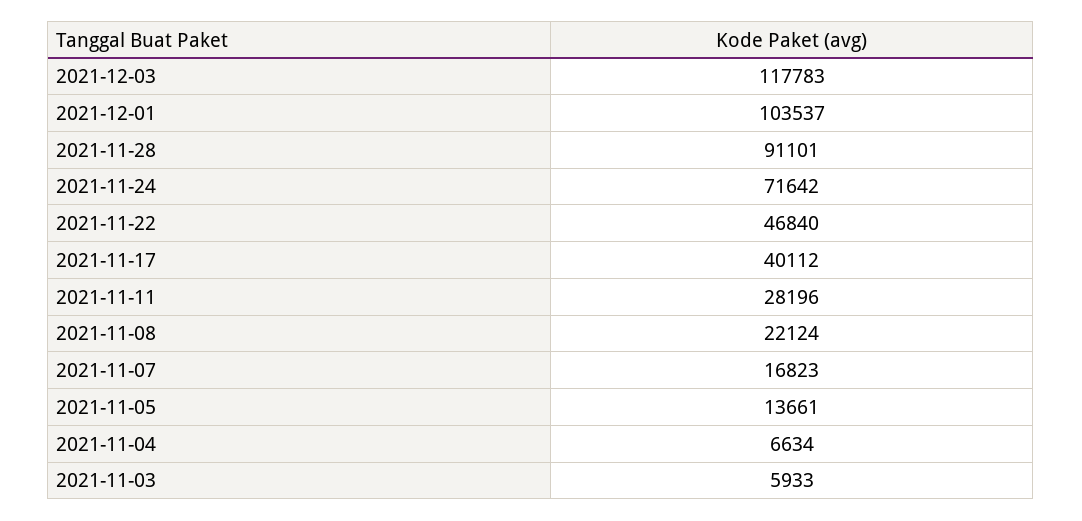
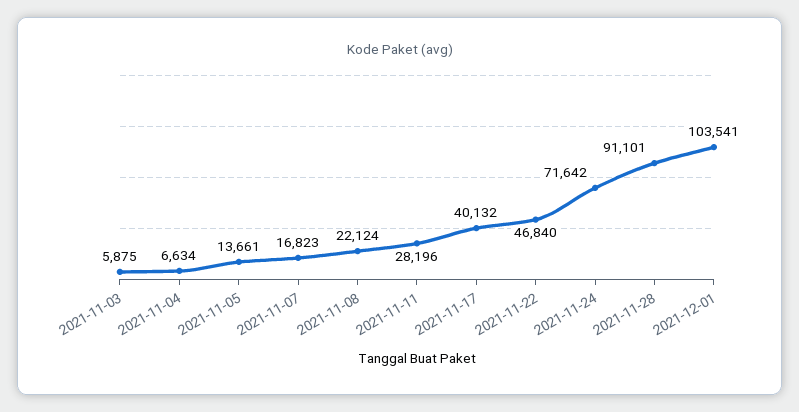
  {
-   "2021-12-03": 117783,
-   "2021-12-01": 103537,
+   "2021-12-01": 103541,
    "2021-11-28": 91101,
    "2021-11-24": 71642,
    "2021-11-22": 46840,
-   "2021-11-17": 40112,
+   "2021-11-17": 40132,
    "2021-11-11": 28196,
    "2021-11-08": 22124,
    "2021-11-07": 16823,
    "2021-11-05": 13661,
    "2021-11-04": 6634,
-   "2021-11-03": 5933
+   "2021-11-03": 5875
  }

